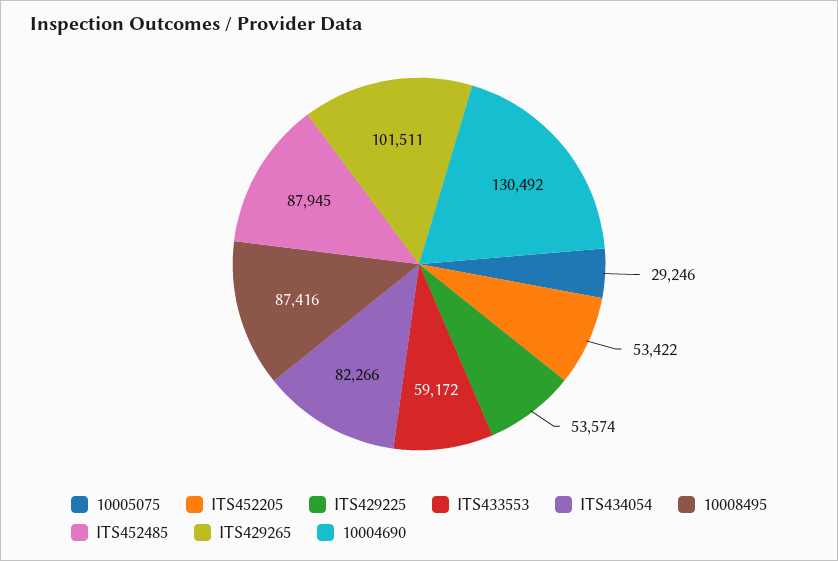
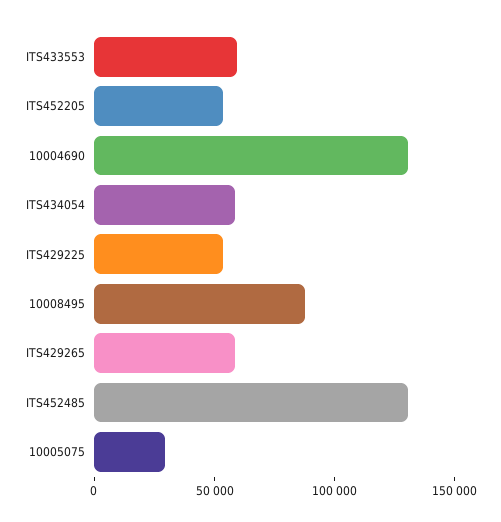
  {
    "10005075": 29246,
    "ITS452205": 53422,
    "ITS429225": 53574,
    "ITS433553": 59172,
-   "ITS434054": 82266,
+   "ITS434054": 60000,
    "10008495": 87416,
-   "ITS452485": 87945,
+   "ITS452485": 130000,
-   "ITS429265": 101511,
+   "ITS429265": 60000,
    "10004690": 130492
  }

